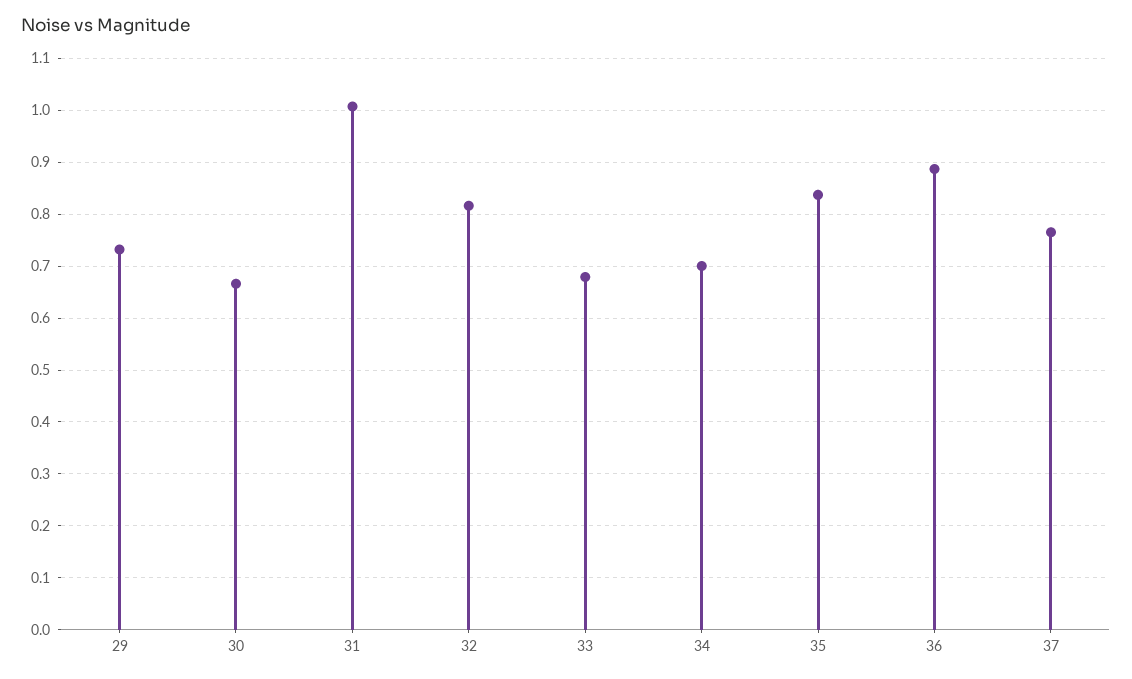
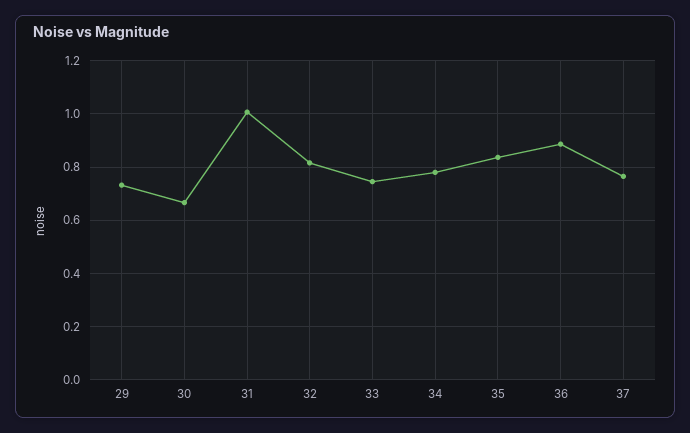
  {
    "29": 0.74,
    "30": 0.66,
    "31": 1,
    "32": 0.82,
-   "33": 0.68,
+   "33": 0.75,
-   "34": 0.7,
+   "34": 0.775,
    "35": 0.84,
    "36": 0.88,
    "37": 0.76
  }

